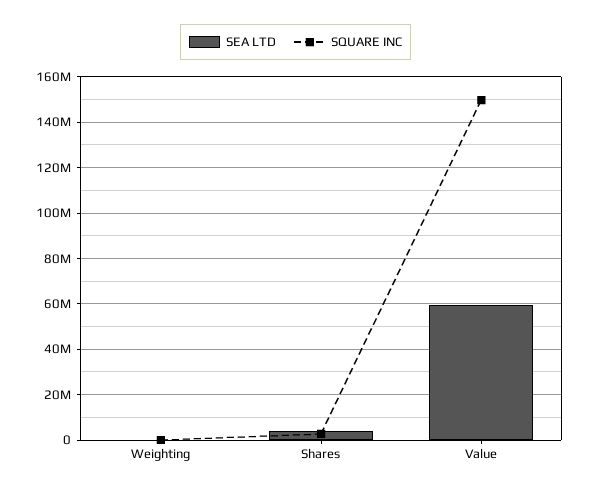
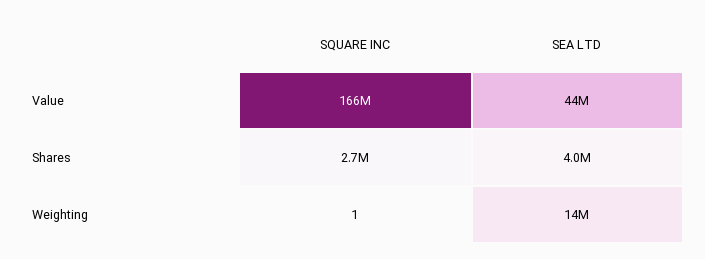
  {
    "SEA LTD": {
-     "Weighting": 0,
+     "Weighting": 14000000,
      "Shares": 4000000,
-     "Value": 60000000
+     "Value": 44000000
    },
    "SQUARE INC": {
      "Weighting": 1,
      "Shares": 2700000,
-     "Value": 150000000
+     "Value": 166000000
    }
  }

